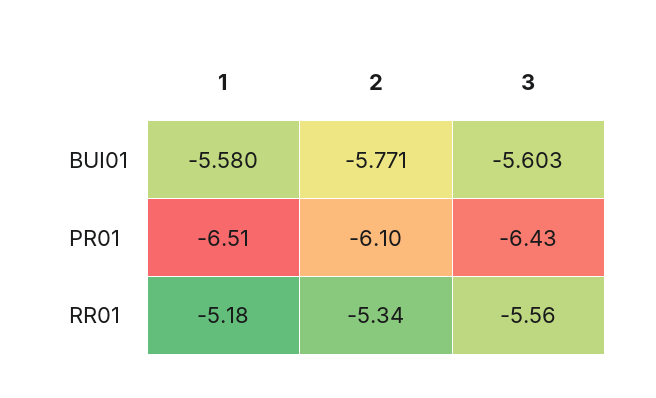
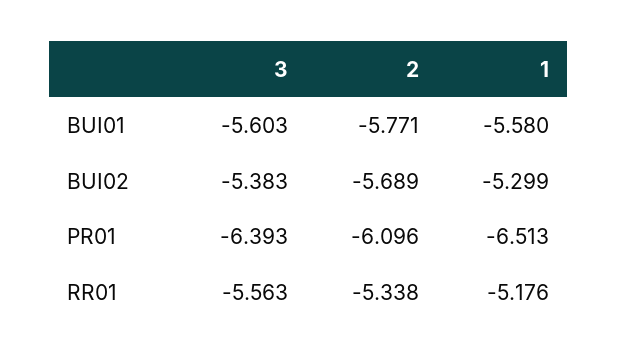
  {
    "1": {
      "BUI01": -5.58,
      "PR01": -6.513,
-     "RR01": -5.176
+     "RR01": -5.176,
+     "BUI02": -5.299
    },
    "2": {
      "BUI01": -5.771,
      "PR01": -6.096,
-     "RR01": -5.338
+     "RR01": -5.338,
+     "BUI02": -5.689
    },
    "3": {
      "BUI01": -5.603,
-     "PR01": -6.43,
+     "PR01": -6.393,
-     "RR01": -5.563
+     "RR01": -5.563,
+     "BUI02": -5.383
    }
  }

